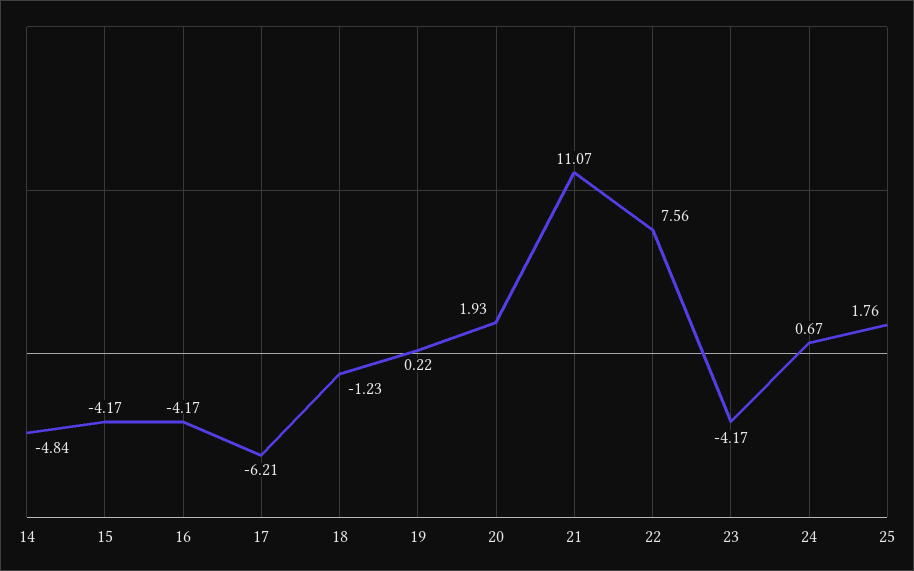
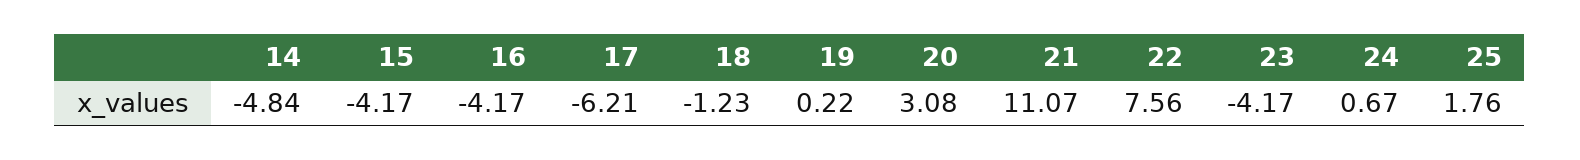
  {
    "14": -4.84,
    "15": -4.17,
    "16": -4.17,
    "17": -6.21,
    "18": -1.23,
    "19": 0.22,
-   "20": 1.93,
+   "20": 3.08,
    "21": 11.07,
    "22": 7.56,
    "23": -4.17,
    "24": 0.67,
    "25": 1.76
  }

